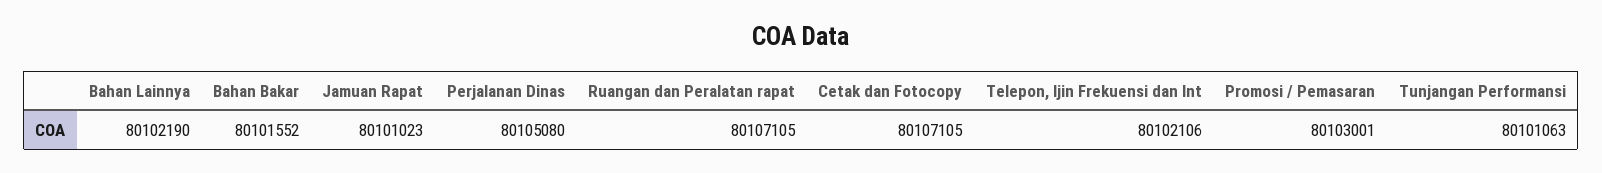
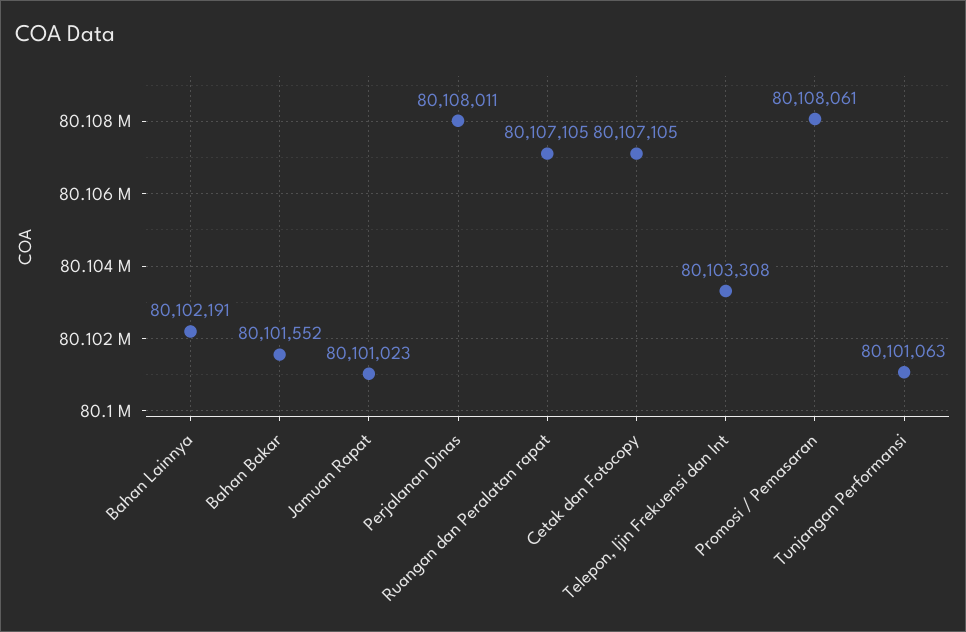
  {
-   "Bahan Lainnya": 80102190,
+   "Bahan Lainnya": 80102191,
    "Bahan Bakar": 80101552,
    "Jamuan Rapat": 80101023,
-   "Perjalanan Dinas": 80105080,
+   "Perjalanan Dinas": 80108011,
    "Ruangan dan Peralatan rapat": 80107105,
    "Cetak dan Fotocopy": 80107105,
-   "Telepon, Ijin Frekuensi dan Int": 80102106,
+   "Telepon, Ijin Frekuensi dan Int": 80103308,
-   "Promosi / Pemasaran": 80103001,
+   "Promosi / Pemasaran": 80108061,
    "Tunjangan Performansi": 80101063
  }

